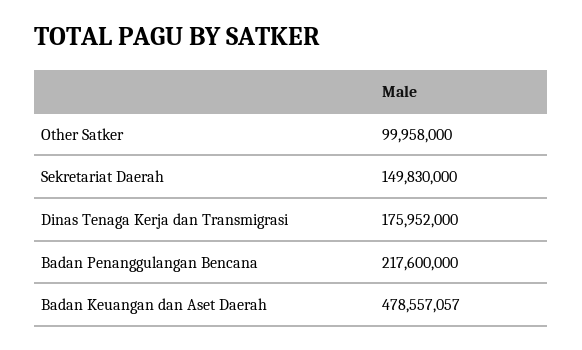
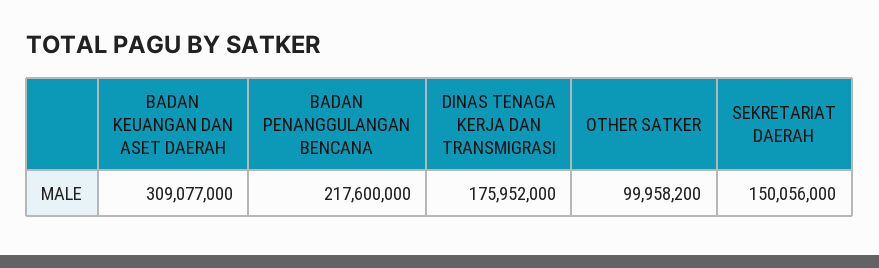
  {
-   "Other Satker": 99958000,
+   "Other Satker": 99958200,
-   "Sekretariat Daerah": 149830000,
+   "Sekretariat Daerah": 150056000,
    "Dinas Tenaga Kerja dan Transmigrasi": 175952000,
    "Badan Penanggulangan Bencana": 217600000,
-   "Badan Keuangan dan Aset Daerah": 478557057
+   "Badan Keuangan dan Aset Daerah": 309077000
  }

